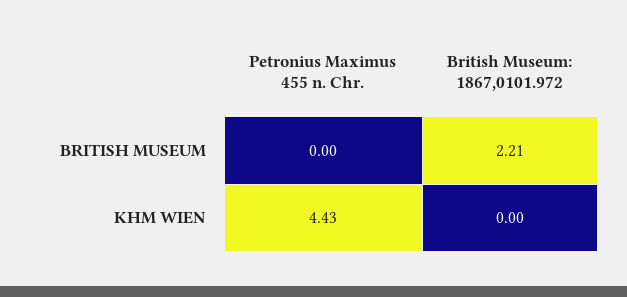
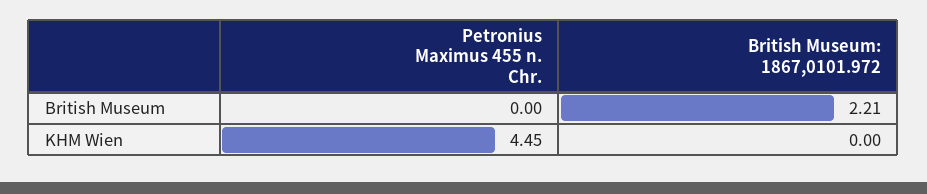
  {
    "Petronius Maximus 455 n. Chr.": {
      "BRITISH MUSEUM": 0,
-     "KHM WIEN": 4.43
+     "KHM WIEN": 4.45
    },
    "British Museum: 1867,0101.972": {
      "BRITISH MUSEUM": 2.21,
      "KHM WIEN": 0
    }
  }

